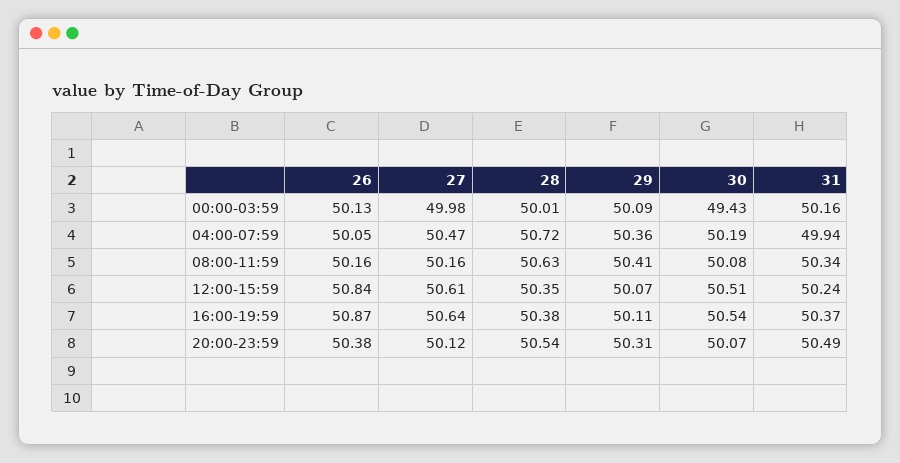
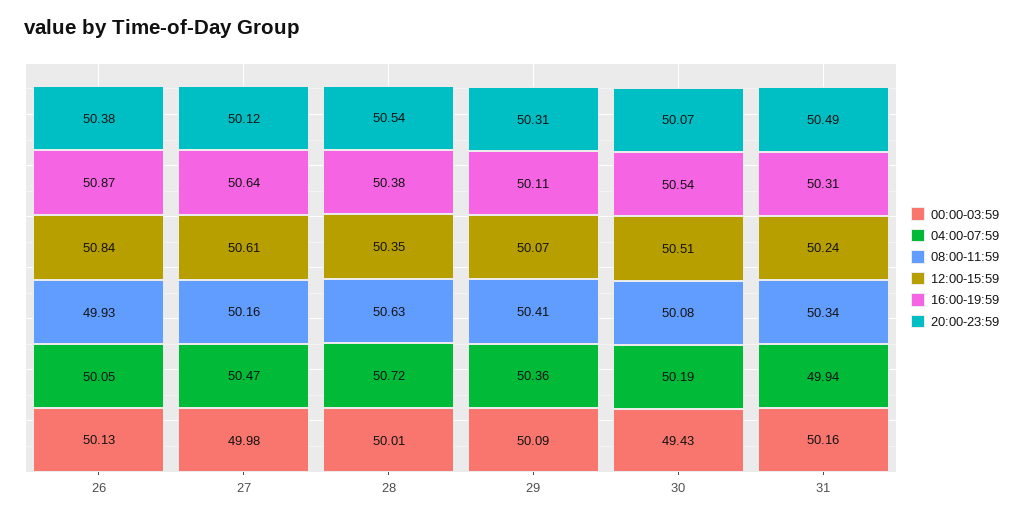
  {
    "00:00-03:59": {
      "26": 50.13,
      "27": 49.98,
      "28": 50.01,
      "29": 50.09,
      "30": 49.43,
      "31": 50.16
    },
    "04:00-07:59": {
      "26": 50.05,
      "27": 50.47,
      "28": 50.72,
      "29": 50.36,
      "30": 50.19,
      "31": 49.94
    },
    "08:00-11:59": {
-     "26": 50.16,
+     "26": 49.93,
      "27": 50.16,
      "28": 50.63,
      "29": 50.41,
      "30": 50.08,
      "31": 50.34
    },
    "12:00-15:59": {
      "26": 50.84,
      "27": 50.61,
      "28": 50.35,
      "29": 50.07,
      "30": 50.51,
      "31": 50.24
    },
    "16:00-19:59": {
      "26": 50.87,
      "27": 50.64,
      "28": 50.38,
      "29": 50.11,
      "30": 50.54,
-     "31": 50.37
+     "31": 50.31
    },
    "20:00-23:59": {
      "26": 50.38,
      "27": 50.12,
      "28": 50.54,
      "29": 50.31,
      "30": 50.07,
      "31": 50.49
    }
  }

